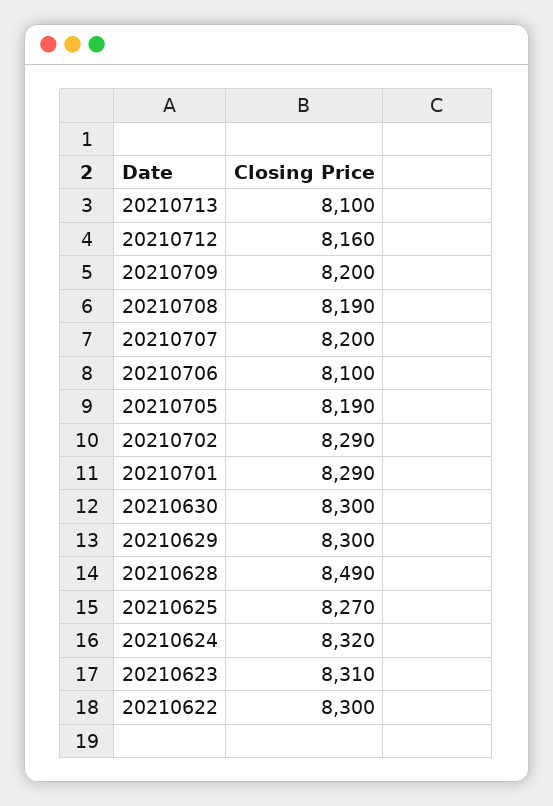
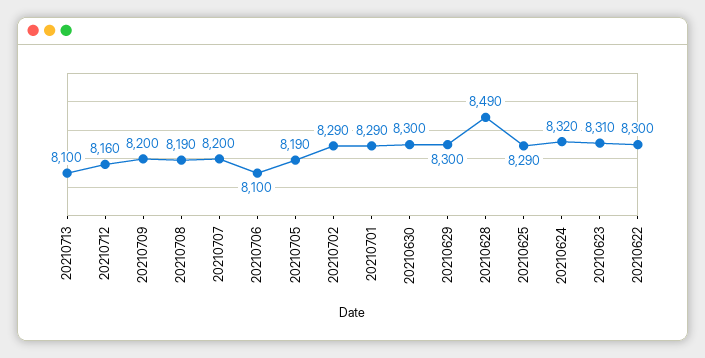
  {
    "20210713": 8100,
    "20210712": 8160,
    "20210709": 8200,
    "20210708": 8190,
    "20210707": 8200,
    "20210706": 8100,
    "20210705": 8190,
    "20210702": 8290,
    "20210701": 8290,
    "20210630": 8300,
    "20210629": 8300,
    "20210628": 8490,
-   "20210625": 8270,
+   "20210625": 8290,
    "20210624": 8320,
    "20210623": 8310,
    "20210622": 8300
  }

